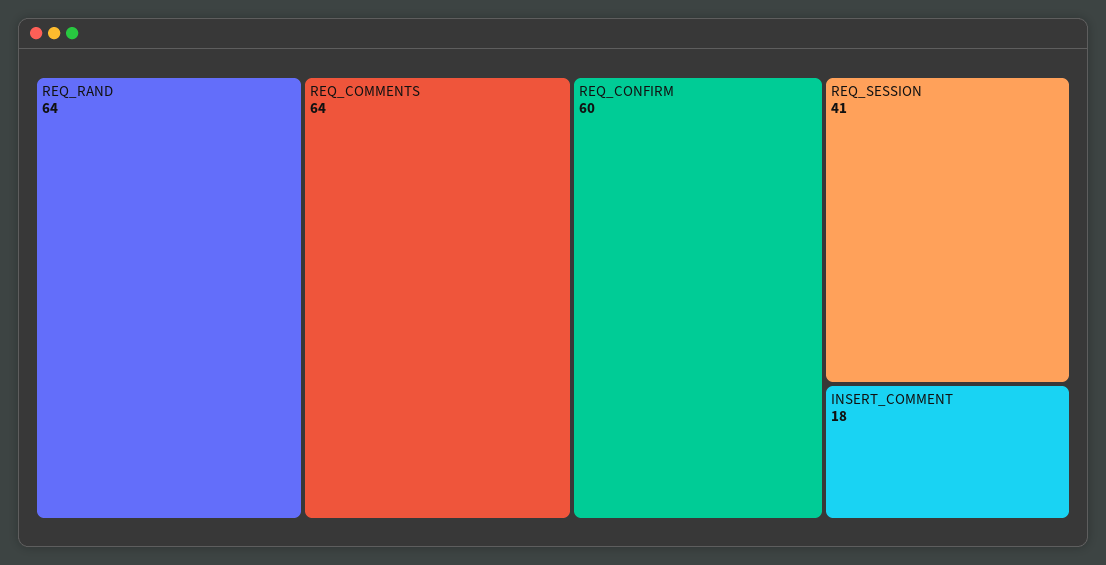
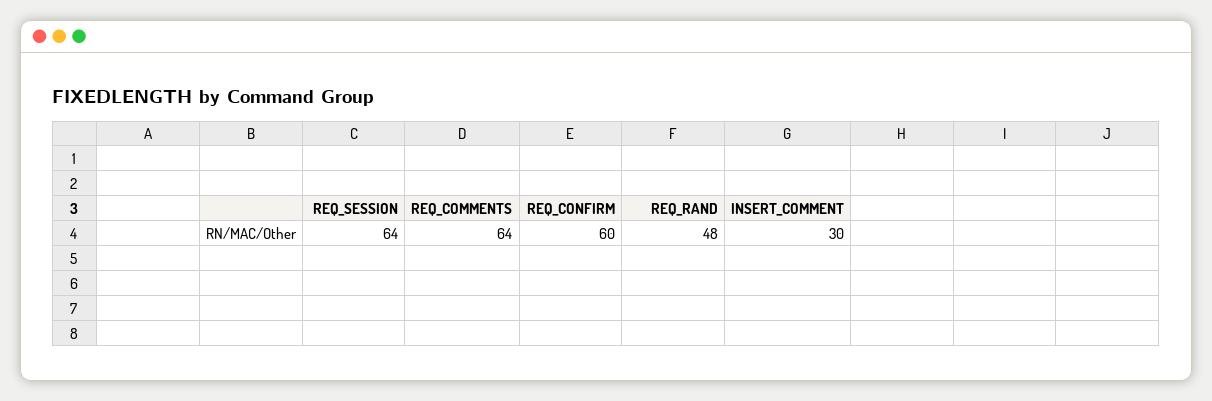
  {
-   "REQ_RAND": 64,
+   "REQ_RAND": 48,
    "REQ_COMMENTS": 64,
    "REQ_CONFIRM": 60,
-   "REQ_SESSION": 41,
+   "REQ_SESSION": 64,
-   "INSERT_COMMENT": 18
+   "INSERT_COMMENT": 30
  }

